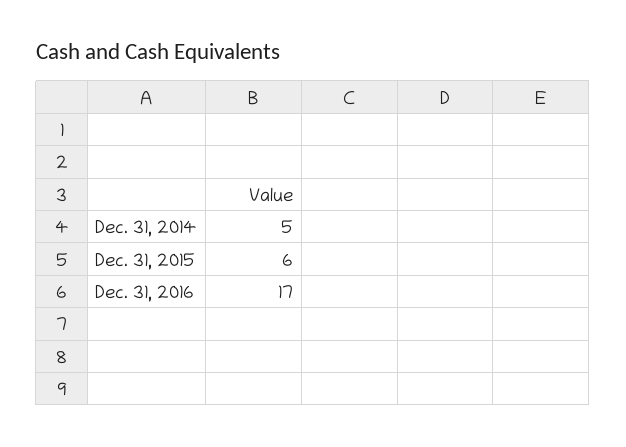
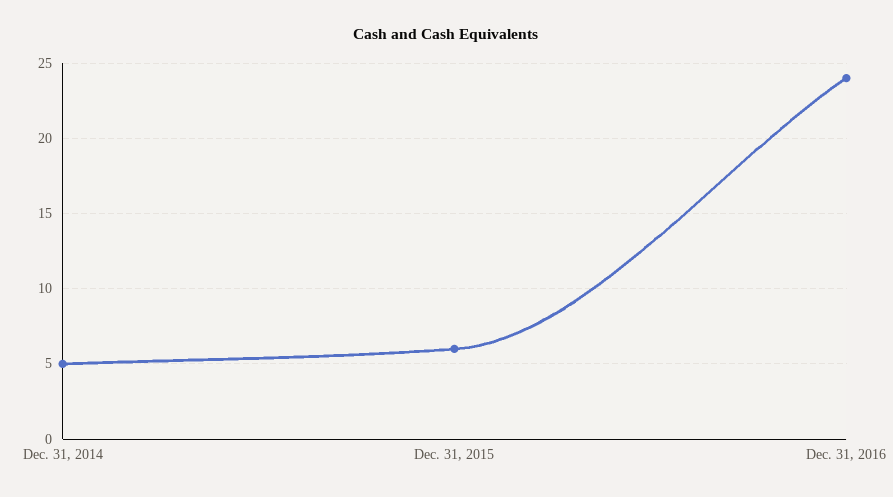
  {
    "Dec. 31, 2014": 5,
    "Dec. 31, 2015": 6,
-   "Dec. 31, 2016": 17
+   "Dec. 31, 2016": 24
  }

